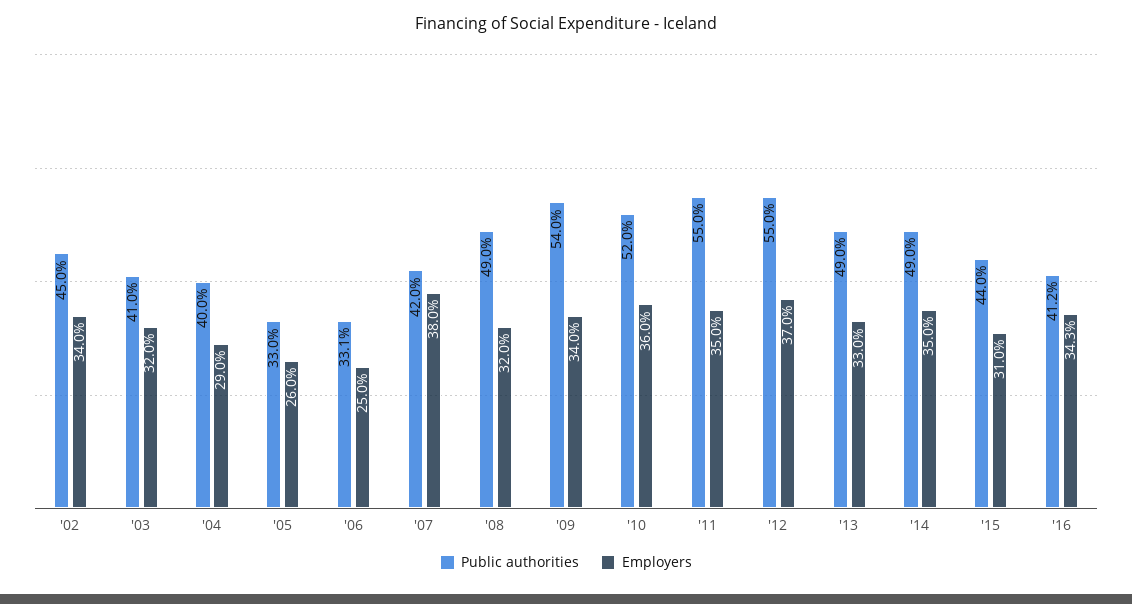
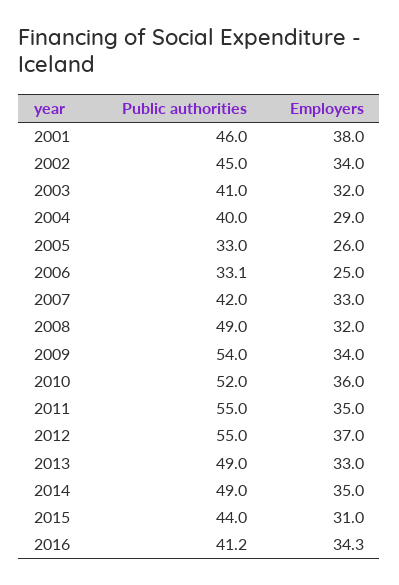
  {
    "Public authorities": {
      "'02": 45,
      "'03": 41,
      "'04": 40,
      "'05": 33,
      "'06": 33.1,
      "'07": 42,
      "'08": 49,
      "'09": 54,
      "'10": 52,
      "'11": 55,
      "'12": 55,
      "'13": 49,
      "'14": 49,
      "'15": 44,
-     "'16": 41.2
+     "'16": 41.2,
+     "2001": 46
    },
    "Employers": {
      "'02": 34,
      "'03": 32,
      "'04": 29,
      "'05": 26,
      "'06": 25,
-     "'07": 38,
+     "'07": 33,
      "'08": 32,
      "'09": 34,
      "'10": 36,
      "'11": 35,
      "'12": 37,
      "'13": 33,
      "'14": 35,
      "'15": 31,
-     "'16": 34.3
+     "'16": 34.3,
+     "2001": 38
    }
  }

